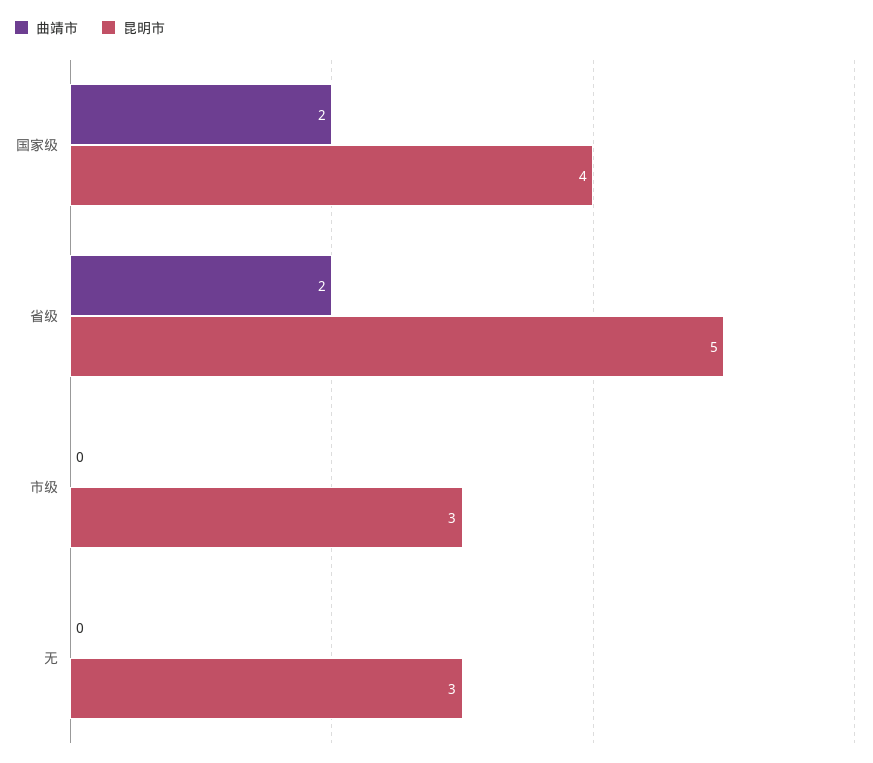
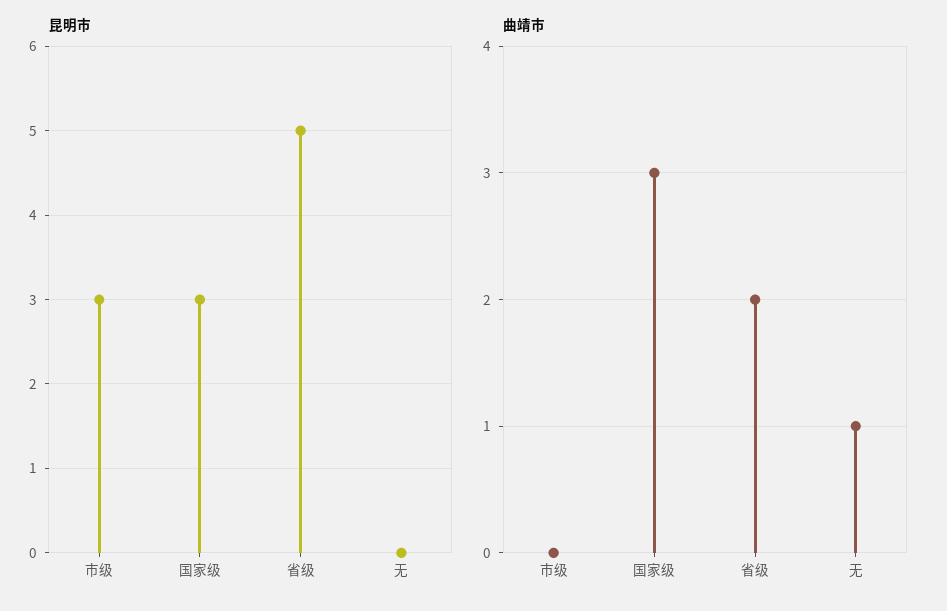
  {
    "曲靖市": {
-     "国家级": 2,
+     "国家级": 3,
      "省级": 2,
      "市级": 0,
-     "无": 0
+     "无": 1
    },
    "昆明市": {
-     "国家级": 4,
+     "国家级": 3,
      "省级": 5,
      "市级": 3,
-     "无": 3
+     "无": 0
    }
  }

